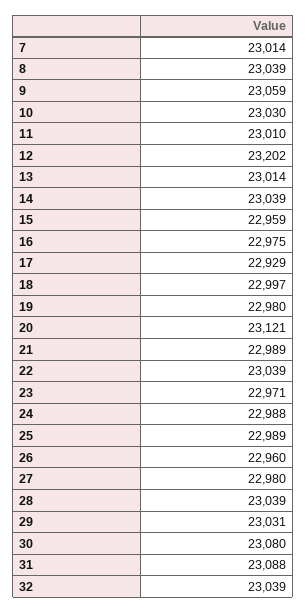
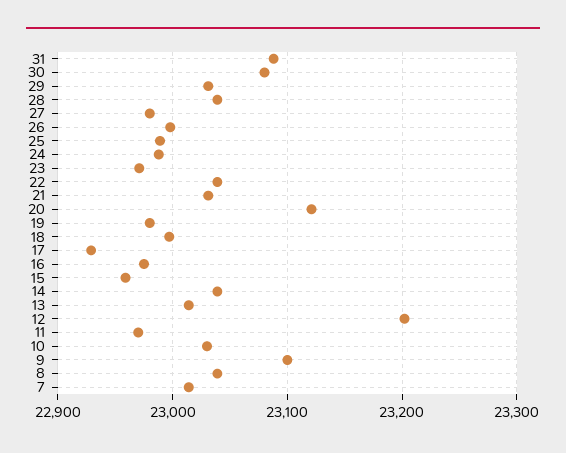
  {
    "7": 23014,
    "8": 23039,
-   "9": 23059,
+   "9": 23100,
    "10": 23030,
-   "11": 23010,
+   "11": 22970,
    "12": 23202,
    "13": 23014,
    "14": 23039,
    "15": 22959,
    "16": 22975,
    "17": 22929,
    "18": 22997,
    "19": 22980,
    "20": 23121,
-   "21": 22989,
+   "21": 23030,
    "22": 23039,
    "23": 22971,
    "24": 22988,
    "25": 22989,
-   "26": 22960,
+   "26": 23000,
    "27": 22980,
    "28": 23039,
    "29": 23031,
    "30": 23080,
-   "31": 23088,
+   "31": 23088
-   "32": 23039
  }

